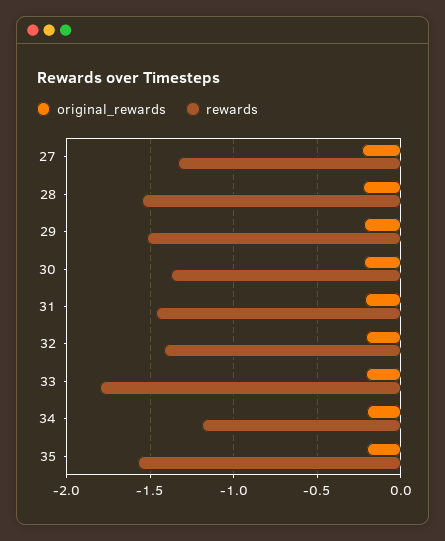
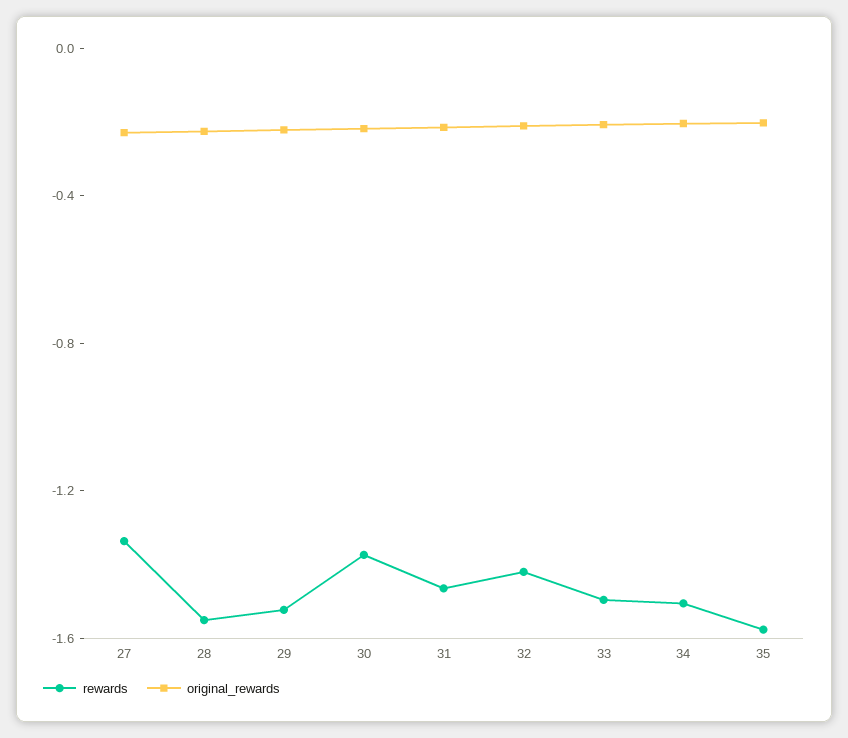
  {
    "original_rewards": {
      "27": -0.25,
      "28": -0.25,
      "29": -0.2,
      "30": -0.2,
      "31": -0.2,
      "32": -0.2,
      "33": -0.2,
      "34": -0.2,
      "35": -0.2
    },
    "rewards": {
      "27": -1.35,
      "28": -1.55,
      "29": -1.5,
      "30": -1.35,
      "31": -1.45,
      "32": -1.4,
-     "33": -1.8,
+     "33": -1.5,
-     "34": -1.2,
+     "34": -1.5,
      "35": -1.6
    }
  }

